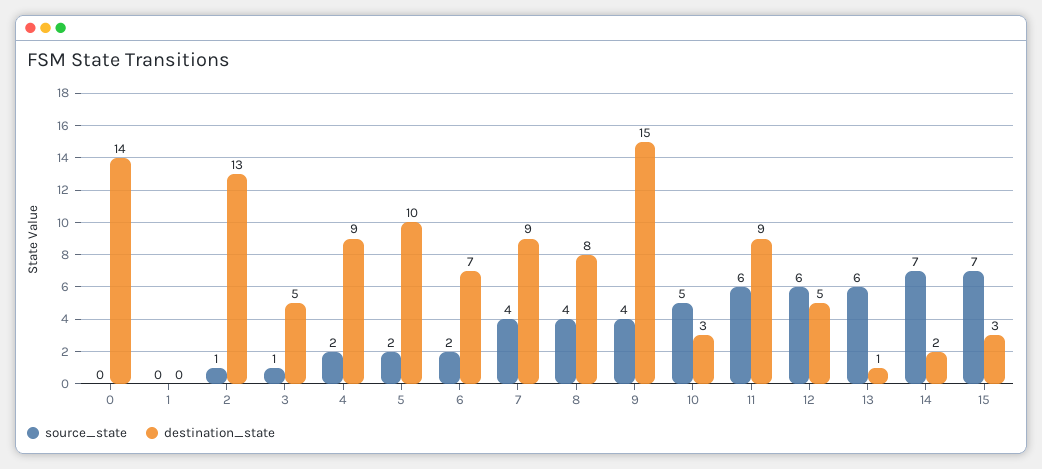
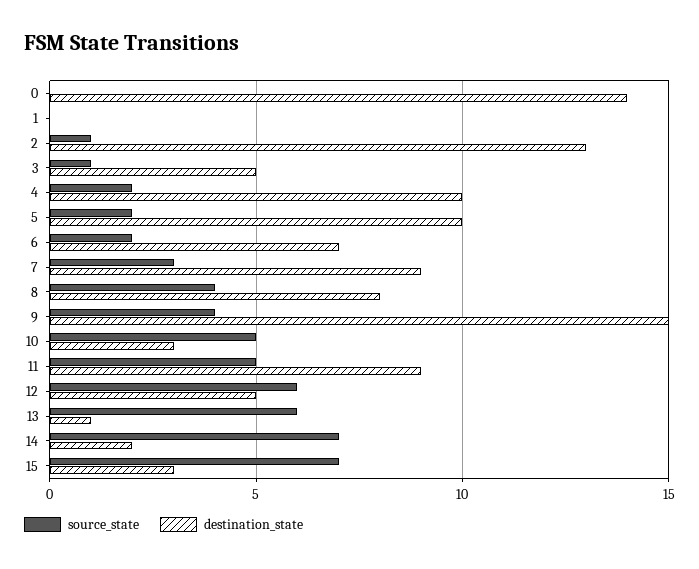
  {
    "source_state": {
      "0": 0,
      "1": 0,
      "2": 1,
      "3": 1,
      "4": 2,
      "5": 2,
      "6": 2,
-     "7": 4,
+     "7": 3,
      "8": 4,
      "9": 4,
      "10": 5,
-     "11": 6,
+     "11": 5,
      "12": 6,
      "13": 6,
      "14": 7,
      "15": 7
    },
    "destination_state": {
      "0": 14,
      "1": 0,
      "2": 13,
      "3": 5,
-     "4": 9,
+     "4": 10,
      "5": 10,
      "6": 7,
      "7": 9,
      "8": 8,
      "9": 15,
      "10": 3,
      "11": 9,
      "12": 5,
      "13": 1,
      "14": 2,
      "15": 3
    }
  }

